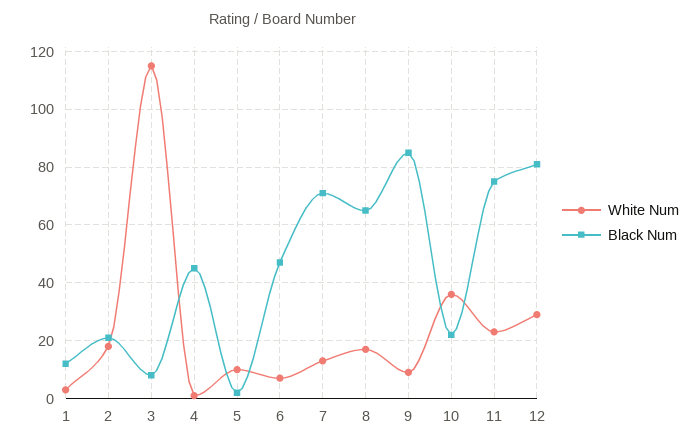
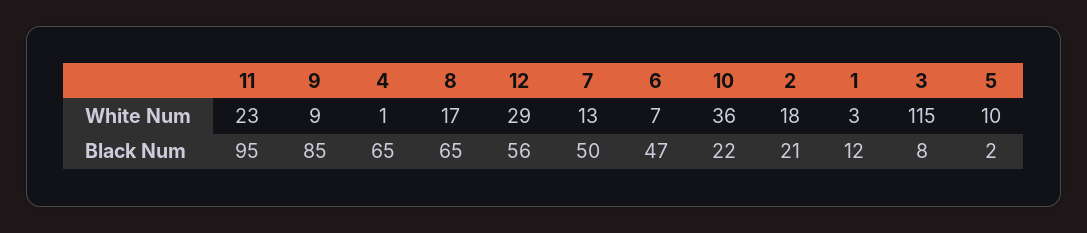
  {
    "White Num": {
      "1": 3,
      "2": 18,
      "3": 115,
      "4": 1,
      "5": 10,
      "6": 7,
      "7": 13,
      "8": 17,
      "9": 9,
      "10": 36,
      "11": 23,
      "12": 29
    },
    "Black Num": {
      "1": 12,
      "2": 21,
      "3": 8,
-     "4": 45,
+     "4": 65,
      "5": 2,
      "6": 47,
-     "7": 70,
+     "7": 50,
      "8": 65,
      "9": 85,
      "10": 22,
-     "11": 75,
+     "11": 95,
-     "12": 80
+     "12": 56
    }
  }

